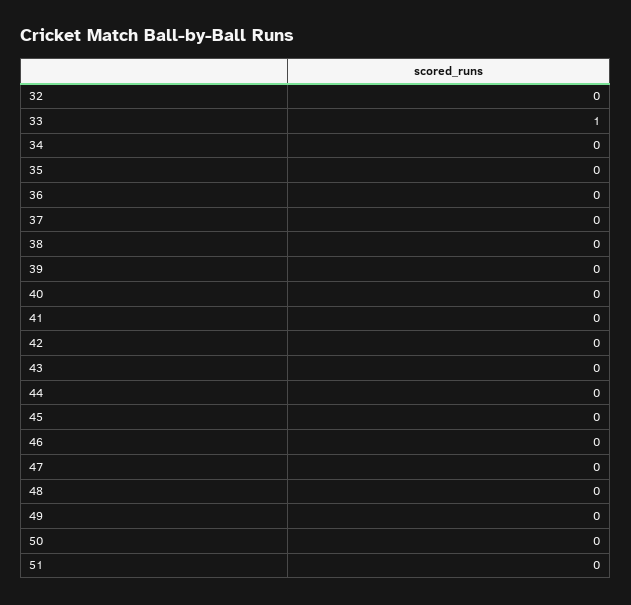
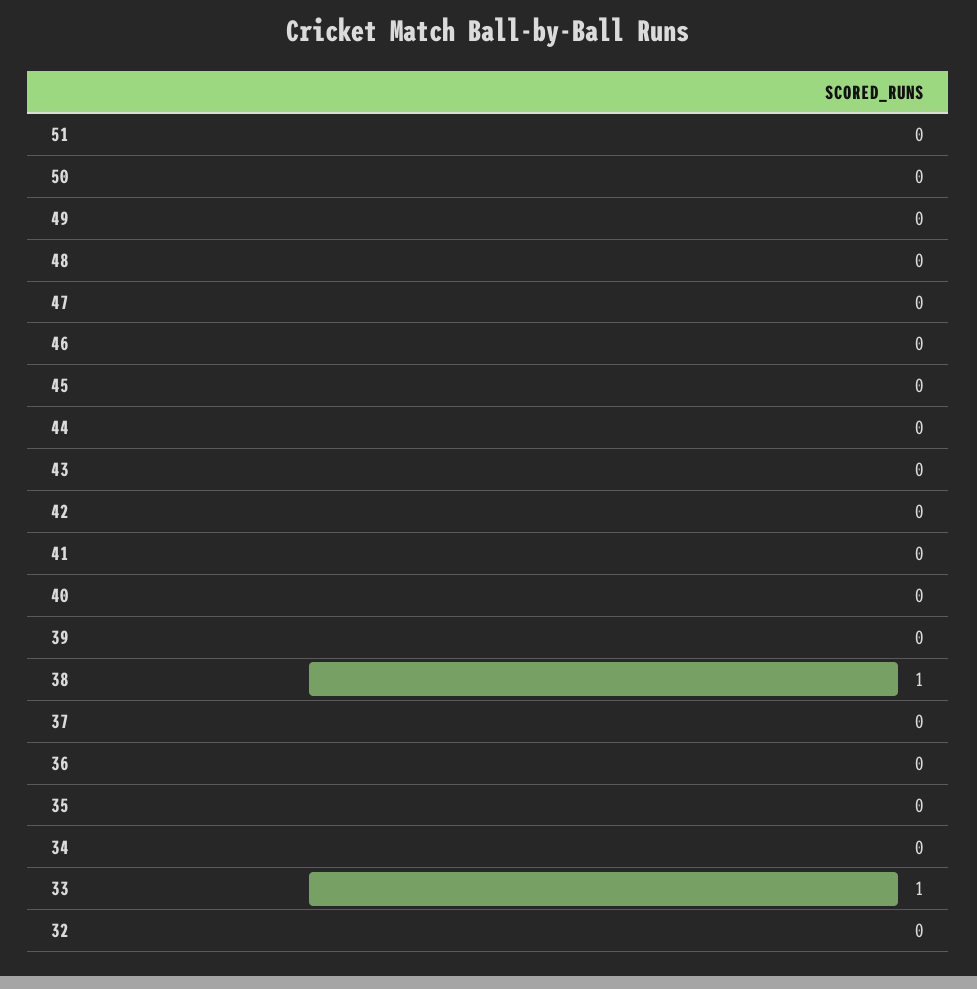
  {
    "32": 0,
    "33": 1,
    "34": 0,
    "35": 0,
    "36": 0,
    "37": 0,
-   "38": 0,
+   "38": 1,
    "39": 0,
    "40": 0,
    "41": 0,
    "42": 0,
    "43": 0,
    "44": 0,
    "45": 0,
    "46": 0,
    "47": 0,
    "48": 0,
    "49": 0,
    "50": 0,
    "51": 0
  }

